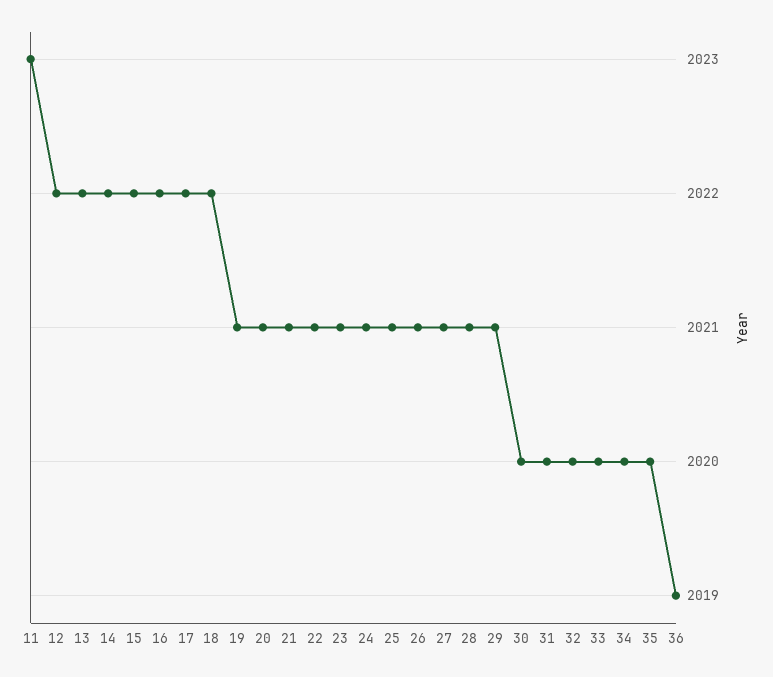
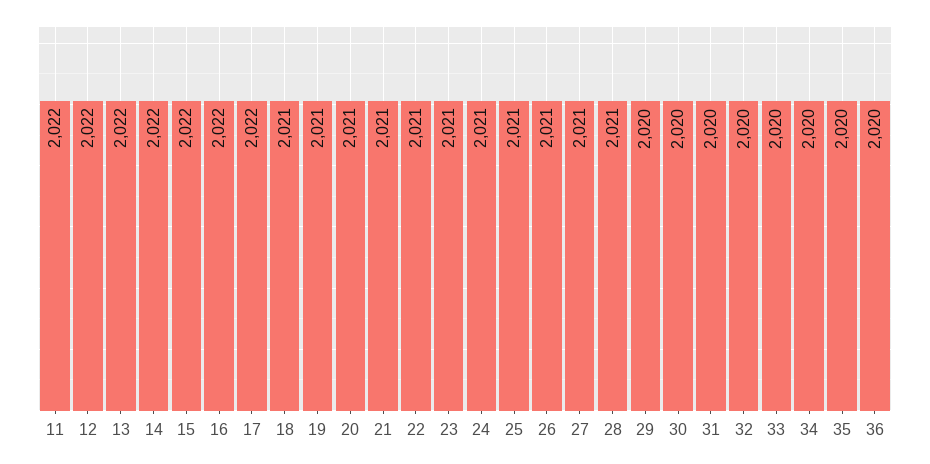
  {
-   "11": 2023,
+   "11": 2022,
    "12": 2022,
    "13": 2022,
    "14": 2022,
    "15": 2022,
    "16": 2022,
    "17": 2022,
-   "18": 2022,
+   "18": 2021,
    "19": 2021,
    "20": 2021,
    "21": 2021,
    "22": 2021,
    "23": 2021,
    "24": 2021,
    "25": 2021,
    "26": 2021,
    "27": 2021,
    "28": 2021,
-   "29": 2021,
+   "29": 2020,
    "30": 2020,
    "31": 2020,
    "32": 2020,
    "33": 2020,
    "34": 2020,
    "35": 2020,
-   "36": 2019
+   "36": 2020
  }

